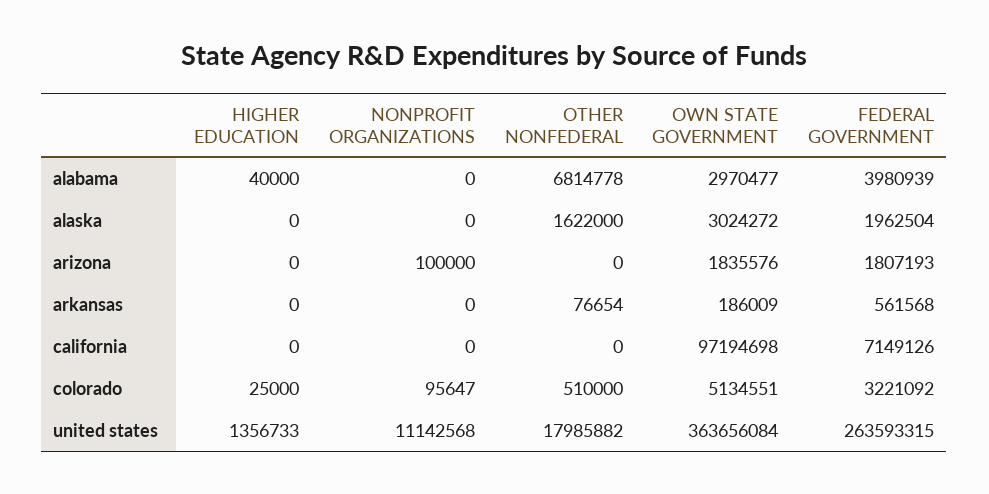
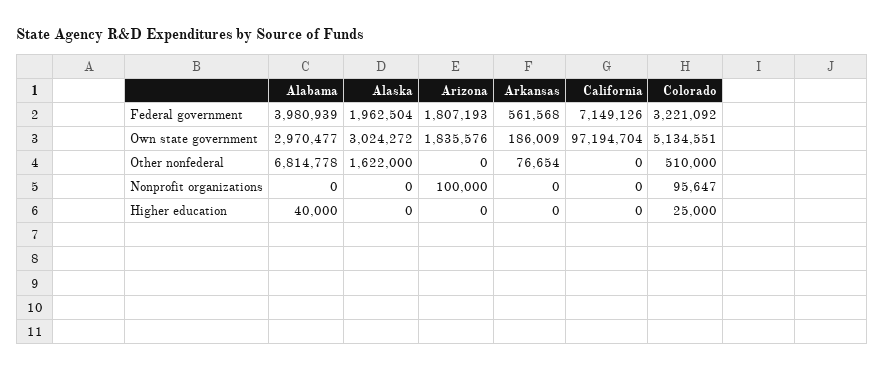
  {
    "HIGHER EDUCATION": {
      "alabama": 40000,
      "alaska": 0,
      "arizona": 0,
      "arkansas": 0,
      "california": 0,
-     "colorado": 25000,
+     "colorado": 25000
-     "united states": 1356733
    },
    "NONPROFIT ORGANIZATIONS": {
      "alabama": 0,
      "alaska": 0,
      "arizona": 100000,
      "arkansas": 0,
      "california": 0,
-     "colorado": 95647,
+     "colorado": 95647
-     "united states": 11142568
    },
    "OTHER NONFEDERAL": {
      "alabama": 6814778,
      "alaska": 1622000,
      "arizona": 0,
      "arkansas": 76654,
      "california": 0,
-     "colorado": 510000,
+     "colorado": 510000
-     "united states": 17985882
    },
    "OWN STATE GOVERNMENT": {
      "alabama": 2970477,
      "alaska": 3024272,
      "arizona": 1835576,
      "arkansas": 186009,
-     "california": 97194698,
+     "california": 97194704,
-     "colorado": 5134551,
+     "colorado": 5134551
-     "united states": 363656084
    },
    "FEDERAL GOVERNMENT": {
      "alabama": 3980939,
      "alaska": 1962504,
      "arizona": 1807193,
      "arkansas": 561568,
      "california": 7149126,
-     "colorado": 3221092,
+     "colorado": 3221092
-     "united states": 263593315
    }
  }

